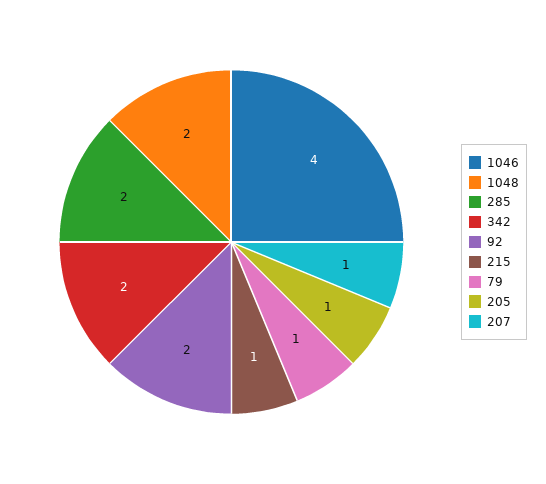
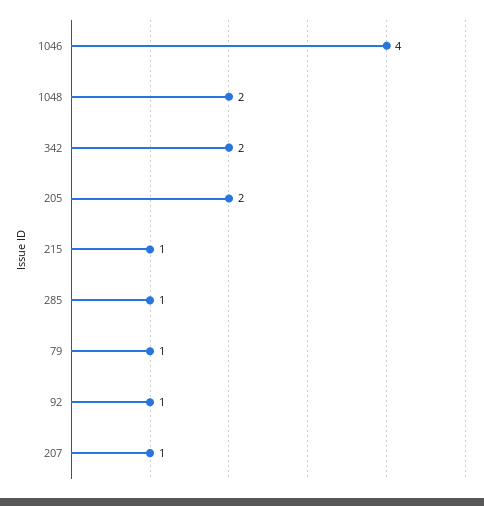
  {
    "1046": 4,
    "1048": 2,
-   "285": 2,
+   "285": 1,
    "342": 2,
-   "92": 2,
+   "92": 1,
    "215": 1,
    "79": 1,
-   "205": 1,
+   "205": 2,
    "207": 1
  }

